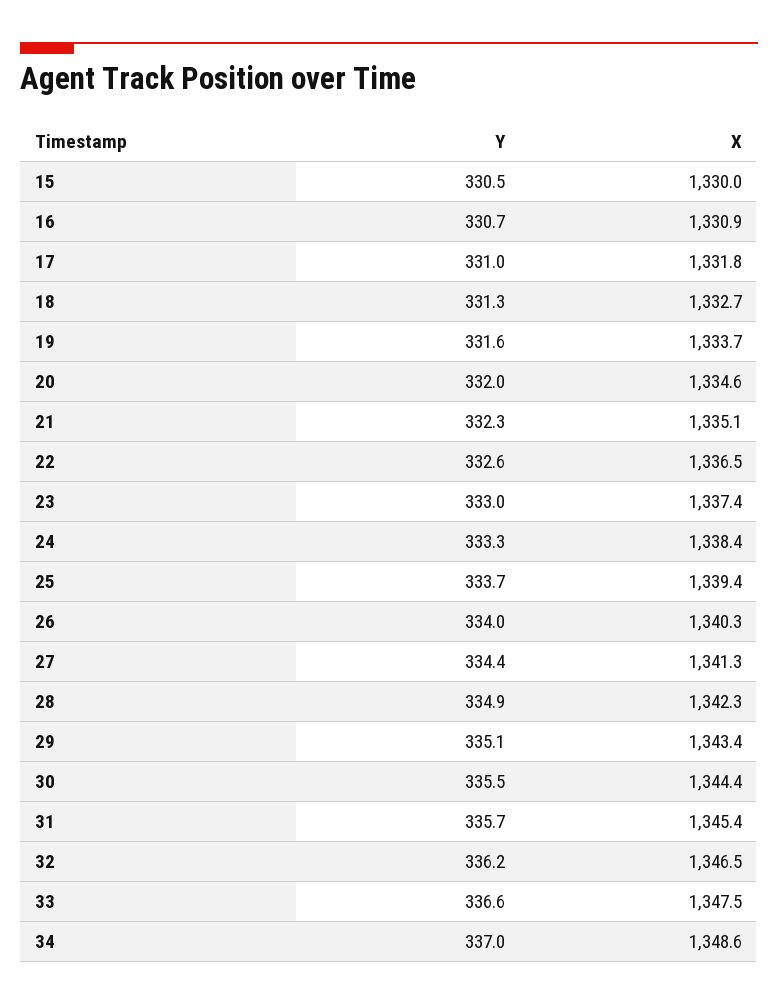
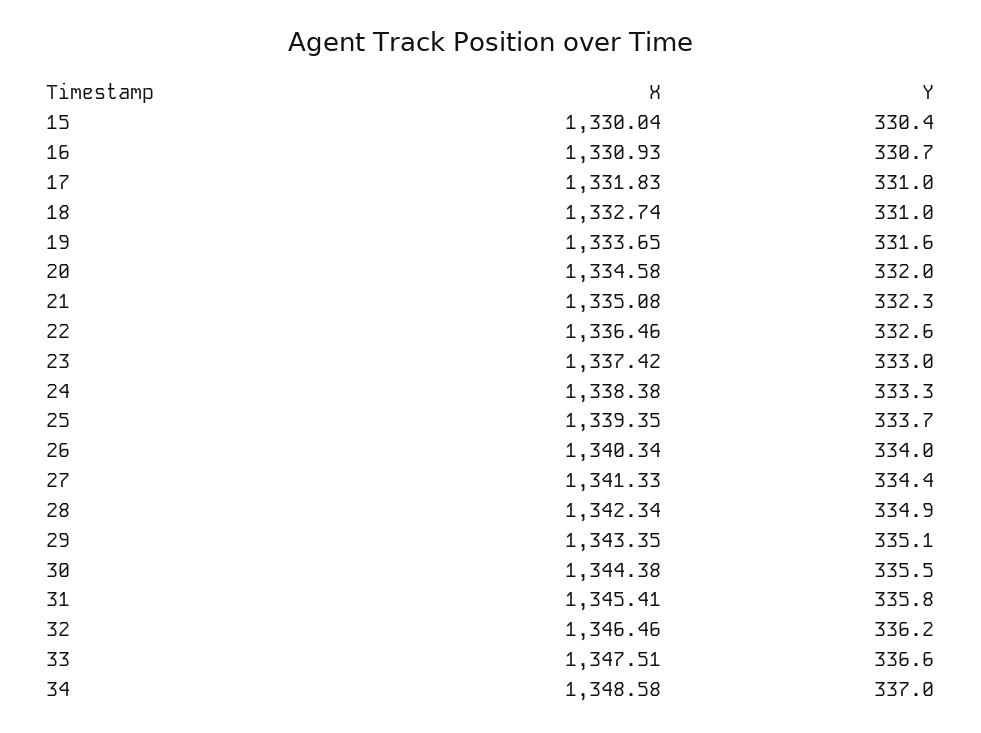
  {
    "Y": {
-     "15": 330.5,
+     "15": 330.4,
      "16": 330.7,
      "17": 331,
-     "18": 331.3,
+     "18": 331,
      "19": 331.6,
      "20": 332,
      "21": 332.3,
      "22": 332.6,
      "23": 333,
      "24": 333.3,
      "25": 333.7,
      "26": 334,
      "27": 334.4,
      "28": 334.9,
      "29": 335.1,
      "30": 335.5,
-     "31": 335.7,
+     "31": 335.8,
      "32": 336.2,
      "33": 336.6,
      "34": 337
    },
    "X": {
      "15": 1330.04,
      "16": 1330.93,
      "17": 1331.83,
      "18": 1332.74,
      "19": 1333.65,
      "20": 1334.58,
      "21": 1335.08,
      "22": 1336.46,
      "23": 1337.42,
      "24": 1338.38,
      "25": 1339.35,
      "26": 1340.34,
      "27": 1341.33,
      "28": 1342.34,
      "29": 1343.35,
      "30": 1344.38,
      "31": 1345.41,
      "32": 1346.46,
      "33": 1347.51,
      "34": 1348.58
    }
  }

